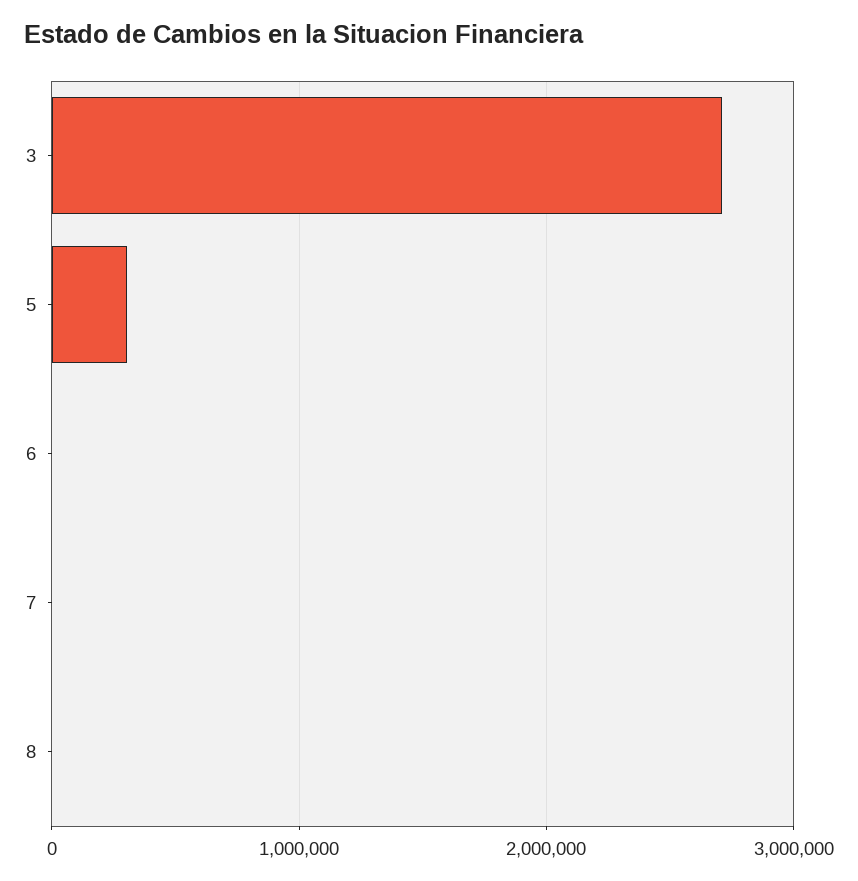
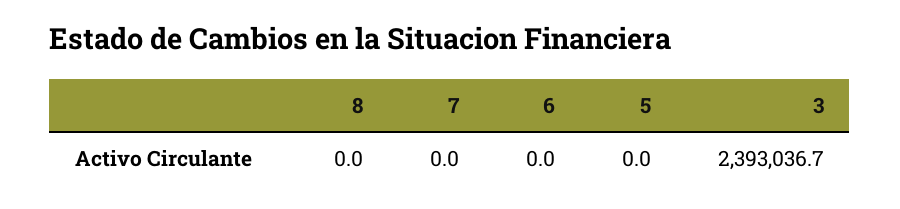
  {
-   "3": 2700000,
+   "3": 2393036.7,
-   "5": 300000,
+   "5": 0,
    "6": 0,
    "7": 0,
    "8": 0
  }

